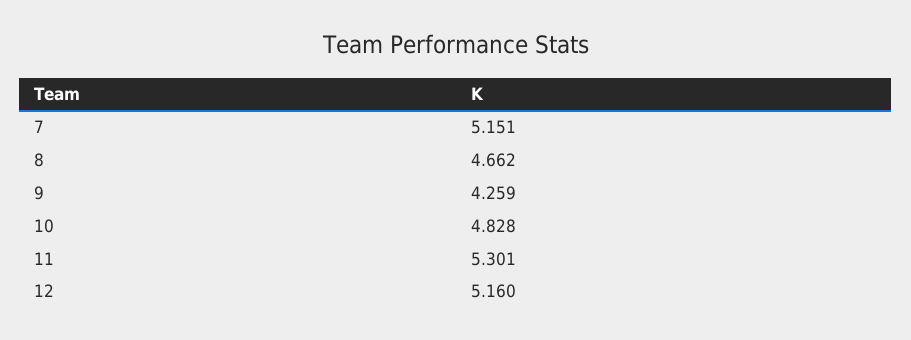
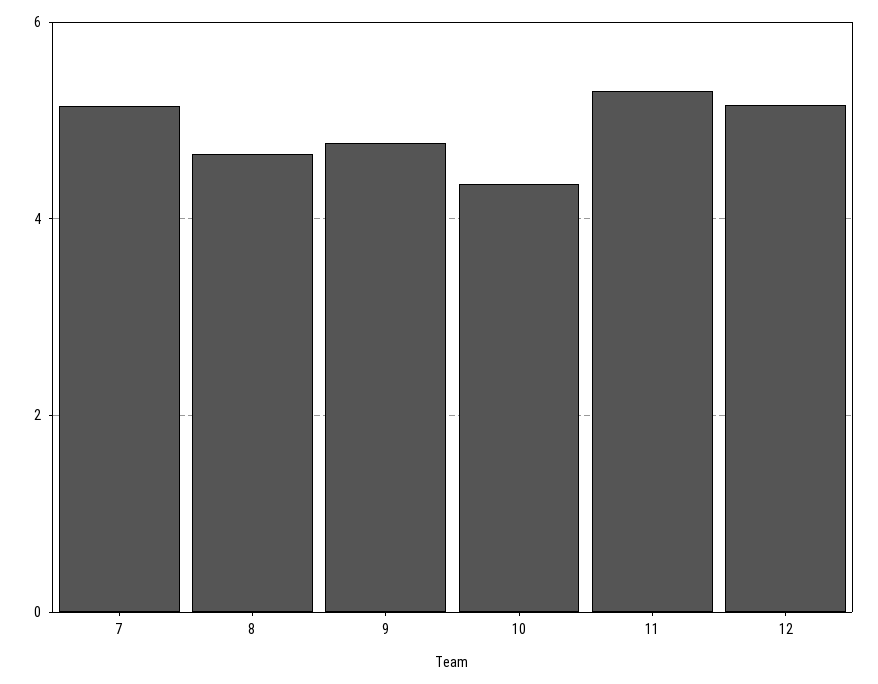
  {
    "7": 5.151,
    "8": 4.662,
-   "9": 4.259,
+   "9": 4.8,
-   "10": 4.828,
+   "10": 4.4,
    "11": 5.301,
    "12": 5.16
  }

